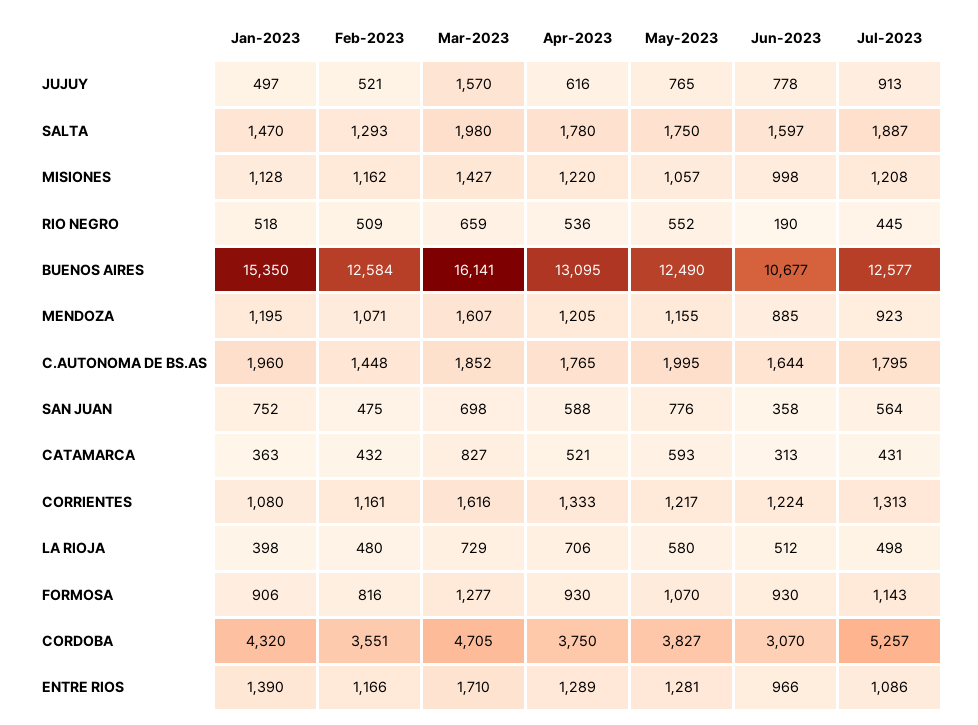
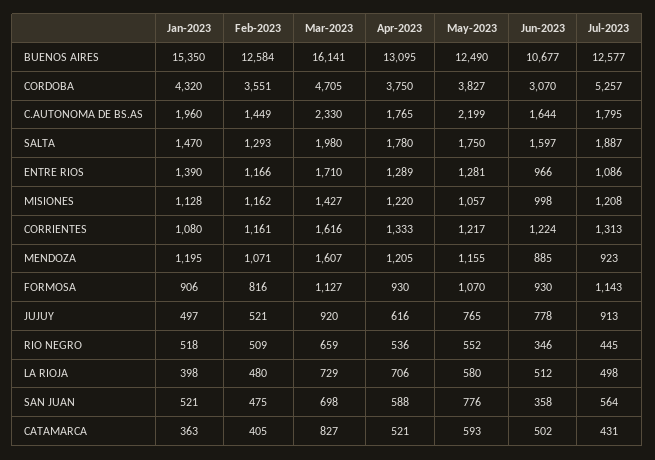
  {
    "Jan-2023": {
      "JUJUY": 497,
      "SALTA": 1470,
      "MISIONES": 1128,
      "RIO NEGRO": 518,
      "BUENOS AIRES": 15350,
      "MENDOZA": 1195,
      "C.AUTONOMA DE BS.AS": 1960,
-     "SAN JUAN": 752,
+     "SAN JUAN": 521,
      "CATAMARCA": 363,
      "CORRIENTES": 1080,
      "LA RIOJA": 398,
      "FORMOSA": 906,
      "CORDOBA": 4320,
      "ENTRE RIOS": 1390
    },
    "Feb-2023": {
      "JUJUY": 521,
      "SALTA": 1293,
      "MISIONES": 1162,
      "RIO NEGRO": 509,
      "BUENOS AIRES": 12584,
      "MENDOZA": 1071,
-     "C.AUTONOMA DE BS.AS": 1448,
+     "C.AUTONOMA DE BS.AS": 1449,
      "SAN JUAN": 475,
-     "CATAMARCA": 432,
+     "CATAMARCA": 405,
      "CORRIENTES": 1161,
      "LA RIOJA": 480,
      "FORMOSA": 816,
      "CORDOBA": 3551,
      "ENTRE RIOS": 1166
    },
    "Mar-2023": {
-     "JUJUY": 1570,
+     "JUJUY": 920,
      "SALTA": 1980,
      "MISIONES": 1427,
      "RIO NEGRO": 659,
      "BUENOS AIRES": 16141,
      "MENDOZA": 1607,
-     "C.AUTONOMA DE BS.AS": 1852,
+     "C.AUTONOMA DE BS.AS": 2330,
      "SAN JUAN": 698,
      "CATAMARCA": 827,
      "CORRIENTES": 1616,
      "LA RIOJA": 729,
-     "FORMOSA": 1277,
+     "FORMOSA": 1127,
      "CORDOBA": 4705,
      "ENTRE RIOS": 1710
    },
    "Apr-2023": {
      "JUJUY": 616,
      "SALTA": 1780,
      "MISIONES": 1220,
      "RIO NEGRO": 536,
      "BUENOS AIRES": 13095,
      "MENDOZA": 1205,
      "C.AUTONOMA DE BS.AS": 1765,
      "SAN JUAN": 588,
      "CATAMARCA": 521,
      "CORRIENTES": 1333,
      "LA RIOJA": 706,
      "FORMOSA": 930,
      "CORDOBA": 3750,
      "ENTRE RIOS": 1289
    },
    "May-2023": {
      "JUJUY": 765,
      "SALTA": 1750,
      "MISIONES": 1057,
      "RIO NEGRO": 552,
      "BUENOS AIRES": 12490,
      "MENDOZA": 1155,
-     "C.AUTONOMA DE BS.AS": 1995,
+     "C.AUTONOMA DE BS.AS": 2199,
      "SAN JUAN": 776,
      "CATAMARCA": 593,
      "CORRIENTES": 1217,
      "LA RIOJA": 580,
      "FORMOSA": 1070,
      "CORDOBA": 3827,
      "ENTRE RIOS": 1281
    },
    "Jun-2023": {
      "JUJUY": 778,
      "SALTA": 1597,
      "MISIONES": 998,
-     "RIO NEGRO": 190,
+     "RIO NEGRO": 346,
      "BUENOS AIRES": 10677,
      "MENDOZA": 885,
      "C.AUTONOMA DE BS.AS": 1644,
      "SAN JUAN": 358,
-     "CATAMARCA": 313,
+     "CATAMARCA": 502,
      "CORRIENTES": 1224,
      "LA RIOJA": 512,
      "FORMOSA": 930,
      "CORDOBA": 3070,
      "ENTRE RIOS": 966
    },
    "Jul-2023": {
      "JUJUY": 913,
      "SALTA": 1887,
      "MISIONES": 1208,
      "RIO NEGRO": 445,
      "BUENOS AIRES": 12577,
      "MENDOZA": 923,
      "C.AUTONOMA DE BS.AS": 1795,
      "SAN JUAN": 564,
      "CATAMARCA": 431,
      "CORRIENTES": 1313,
      "LA RIOJA": 498,
      "FORMOSA": 1143,
      "CORDOBA": 5257,
      "ENTRE RIOS": 1086
    }
  }

